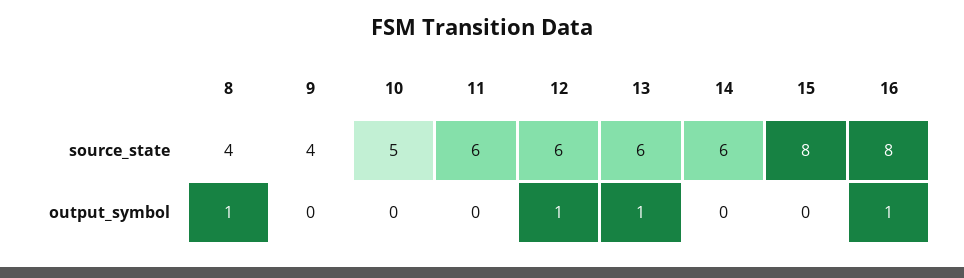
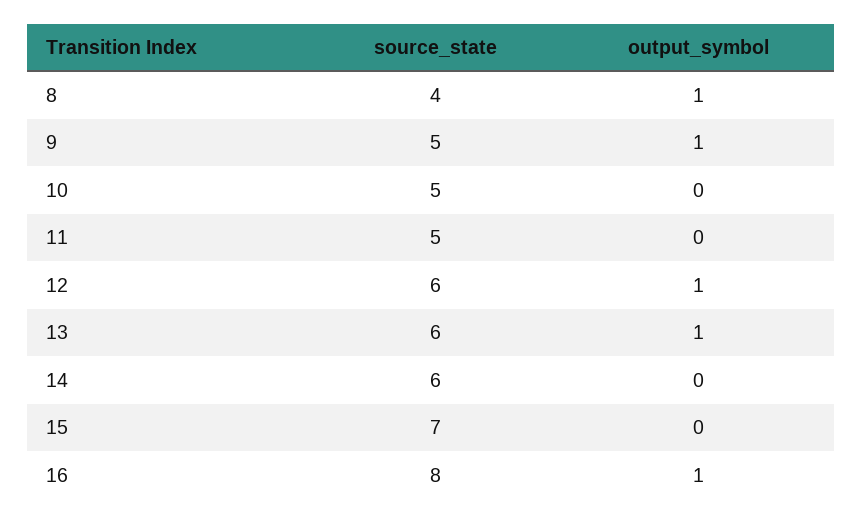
  {
    "8": {
      "source_state": 4,
      "output_symbol": 1
    },
    "9": {
-     "source_state": 4,
+     "source_state": 5,
-     "output_symbol": 0
+     "output_symbol": 1
    },
    "10": {
      "source_state": 5,
      "output_symbol": 0
    },
    "11": {
-     "source_state": 6,
+     "source_state": 5,
      "output_symbol": 0
    },
    "12": {
      "source_state": 6,
      "output_symbol": 1
    },
    "13": {
      "source_state": 6,
      "output_symbol": 1
    },
    "14": {
      "source_state": 6,
      "output_symbol": 0
    },
    "15": {
-     "source_state": 8,
+     "source_state": 7,
      "output_symbol": 0
    },
    "16": {
      "source_state": 8,
      "output_symbol": 1
    }
  }

